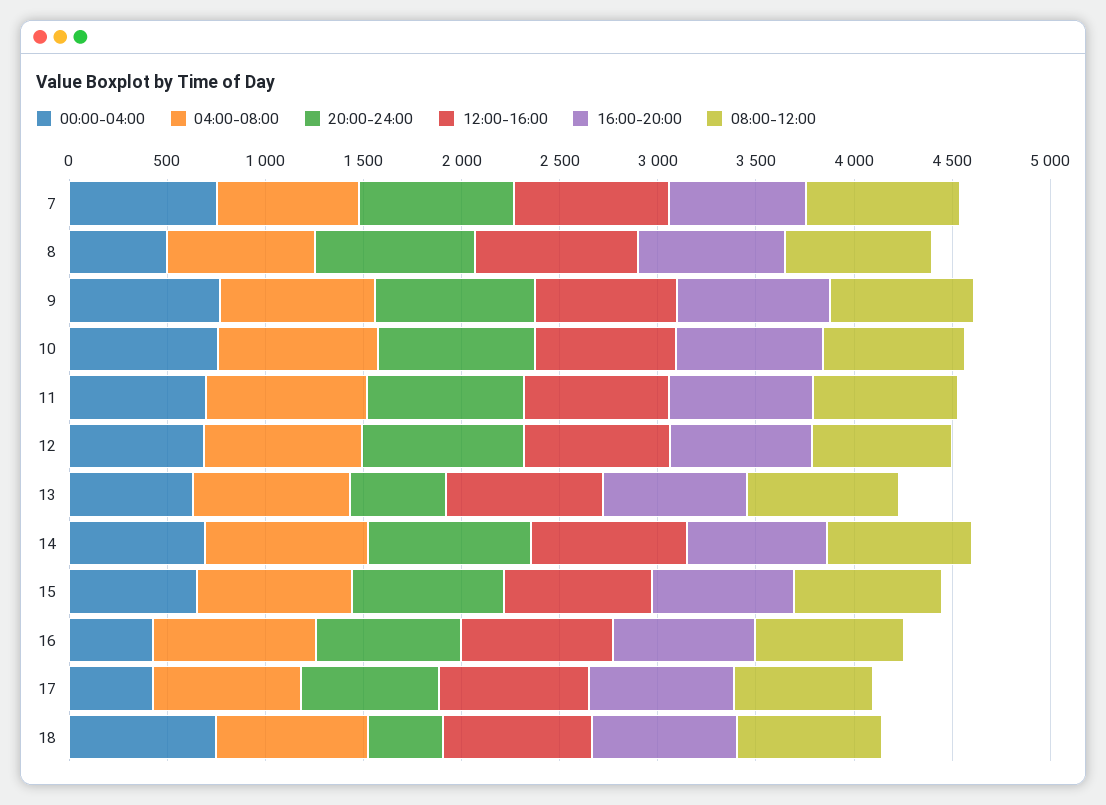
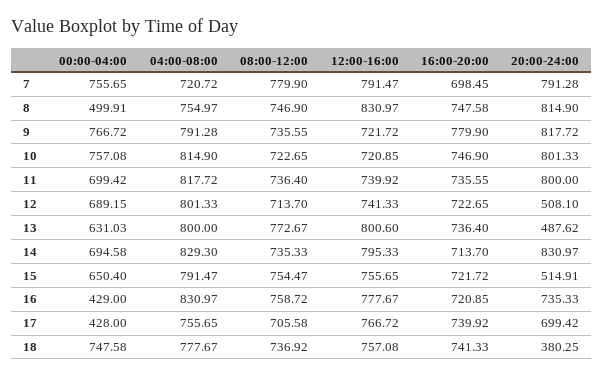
  {
    "00:00-04:00": {
      "7": 755.65,
      "8": 499.91,
      "9": 766.72,
      "10": 757.08,
      "11": 699.42,
      "12": 689.15,
      "13": 631.03,
      "14": 694.58,
      "15": 650.4,
      "16": 429,
      "17": 428,
      "18": 747.58
    },
    "04:00-08:00": {
      "7": 720.72,
      "8": 754.97,
      "9": 791.28,
      "10": 814.9,
      "11": 817.72,
      "12": 801.33,
      "13": 800,
      "14": 829.3,
      "15": 791.47,
      "16": 830.97,
      "17": 755.65,
      "18": 777.67
    },
    "20:00-24:00": {
      "7": 791.28,
      "8": 814.9,
      "9": 817.72,
      "10": 801.33,
      "11": 800,
-     "12": 800,
+     "12": 508.1,
      "13": 487.62,
      "14": 830.97,
-     "15": 800,
+     "15": 514.91,
      "16": 735.33,
      "17": 699.42,
      "18": 380.25
    },
    "12:00-16:00": {
      "7": 791.47,
      "8": 830.97,
      "9": 721.72,
      "10": 720.85,
      "11": 739.92,
      "12": 741.33,
      "13": 800.6,
      "14": 795.33,
      "15": 755.65,
      "16": 777.67,
      "17": 766.72,
      "18": 757.08
    },
    "16:00-20:00": {
      "7": 698.45,
      "8": 747.58,
      "9": 779.9,
      "10": 746.9,
      "11": 735.55,
      "12": 722.65,
      "13": 736.4,
      "14": 713.7,
      "15": 721.72,
      "16": 720.85,
      "17": 739.92,
      "18": 741.33
    },
    "08:00-12:00": {
      "7": 779.9,
      "8": 746.9,
      "9": 735.55,
      "10": 722.65,
      "11": 736.4,
      "12": 713.7,
      "13": 772.67,
      "14": 735.33,
      "15": 754.47,
      "16": 758.72,
      "17": 705.58,
      "18": 736.92
    }
  }

